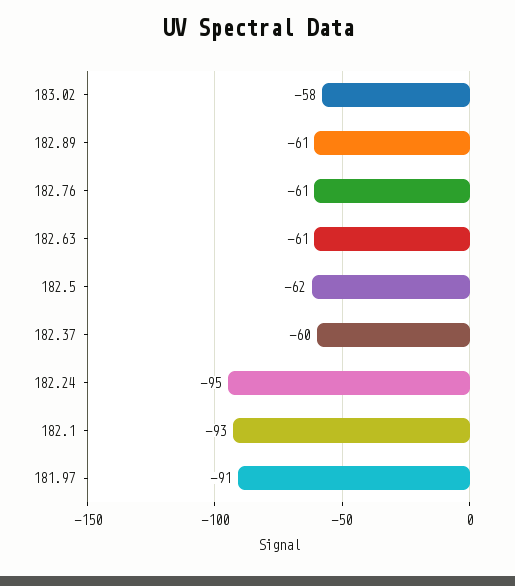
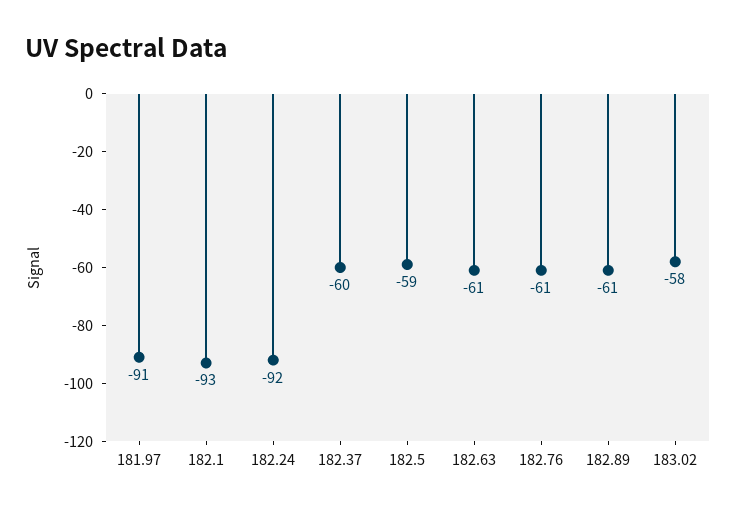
  {
    "183.02": -58,
    "182.89": -61,
    "182.76": -61,
    "182.63": -61,
-   "182.5": -62,
+   "182.5": -59,
    "182.37": -60,
-   "182.24": -95,
+   "182.24": -92,
    "182.1": -93,
    "181.97": -91
  }

